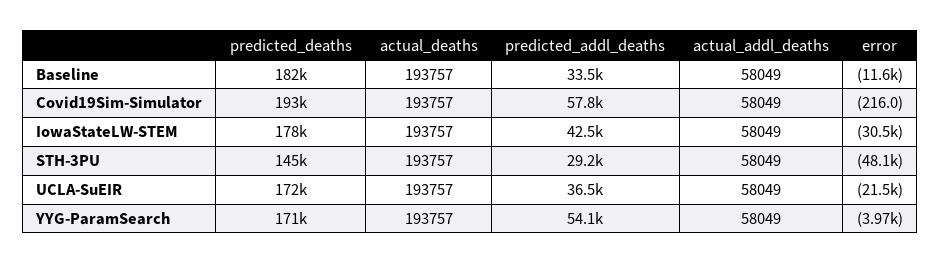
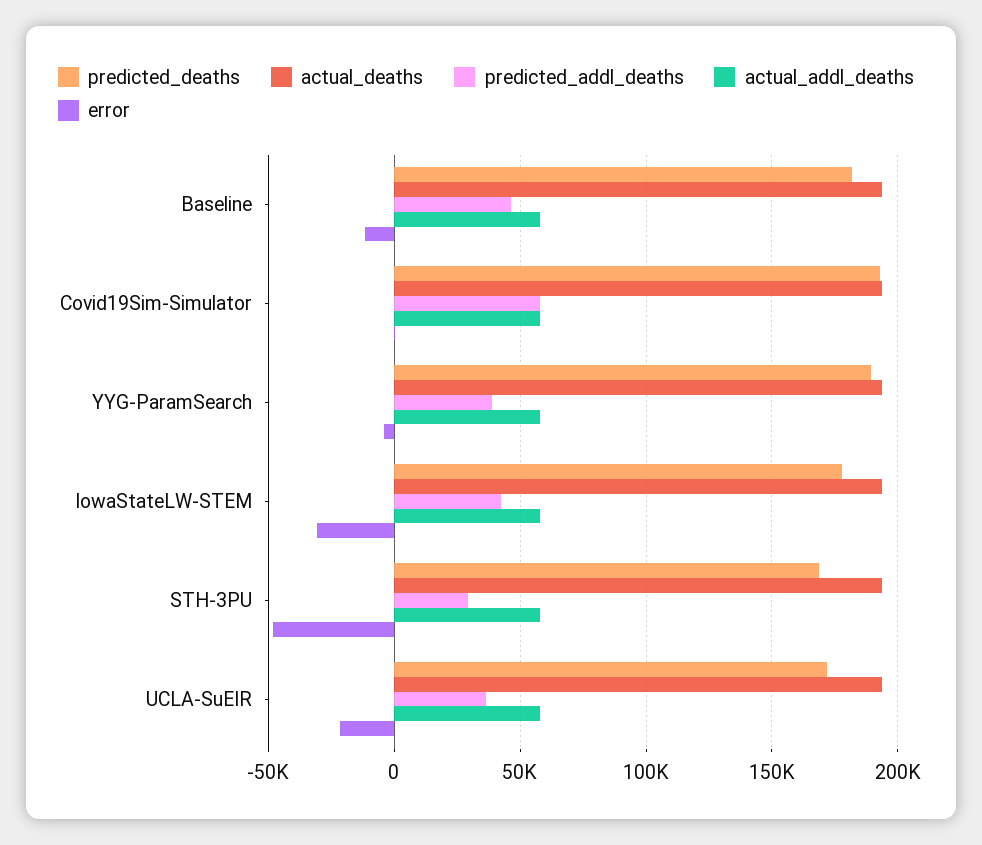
  {
    "predicted_deaths": {
      "Baseline": 182000,
      "Covid19Sim-Simulator": 193000,
      "IowaStateLW-STEM": 178000,
-     "STH-3PU": 145000,
+     "STH-3PU": 170000,
      "UCLA-SuEIR": 172000,
-     "YYG-ParamSearch": 171000
+     "YYG-ParamSearch": 190000
    },
    "actual_deaths": {
      "Baseline": 193757,
      "Covid19Sim-Simulator": 193757,
      "IowaStateLW-STEM": 193757,
      "STH-3PU": 193757,
      "UCLA-SuEIR": 193757,
      "YYG-ParamSearch": 193757
    },
    "predicted_addl_deaths": {
-     "Baseline": 33500,
+     "Baseline": 45000,
      "Covid19Sim-Simulator": 57800,
      "IowaStateLW-STEM": 42500,
      "STH-3PU": 29200,
      "UCLA-SuEIR": 36500,
-     "YYG-ParamSearch": 54100
+     "YYG-ParamSearch": 40000
    },
    "actual_addl_deaths": {
      "Baseline": 58049,
      "Covid19Sim-Simulator": 58049,
      "IowaStateLW-STEM": 58049,
      "STH-3PU": 58049,
      "UCLA-SuEIR": 58049,
      "YYG-ParamSearch": 58049
    },
    "error": {
      "Baseline": -11600,
      "Covid19Sim-Simulator": -216,
      "IowaStateLW-STEM": -30500,
      "STH-3PU": -48100,
      "UCLA-SuEIR": -21500,
      "YYG-ParamSearch": -3970
    }
  }

